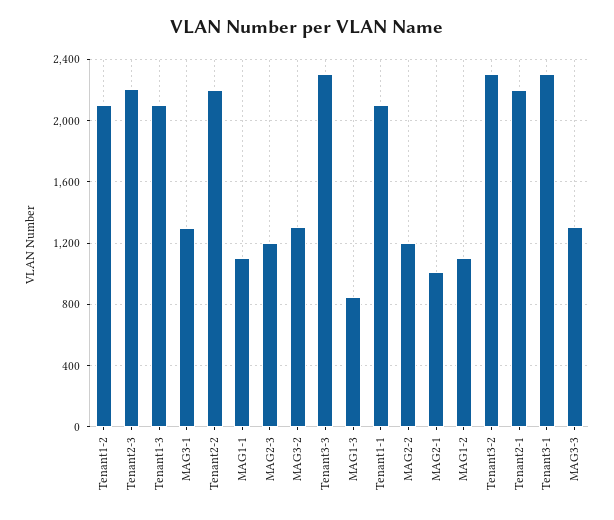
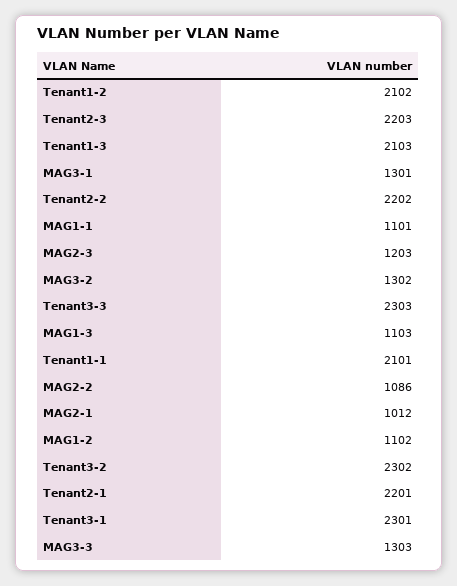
  {
    "Tenant1-2": 2102,
    "Tenant2-3": 2203,
    "Tenant1-3": 2103,
    "MAG3-1": 1301,
    "Tenant2-2": 2202,
    "MAG1-1": 1101,
    "MAG2-3": 1203,
    "MAG3-2": 1302,
    "Tenant3-3": 2303,
-   "MAG1-3": 850,
+   "MAG1-3": 1103,
    "Tenant1-1": 2101,
-   "MAG2-2": 1200,
+   "MAG2-2": 1086,
    "MAG2-1": 1012,
    "MAG1-2": 1102,
    "Tenant3-2": 2302,
    "Tenant2-1": 2201,
    "Tenant3-1": 2301,
    "MAG3-3": 1303
  }

